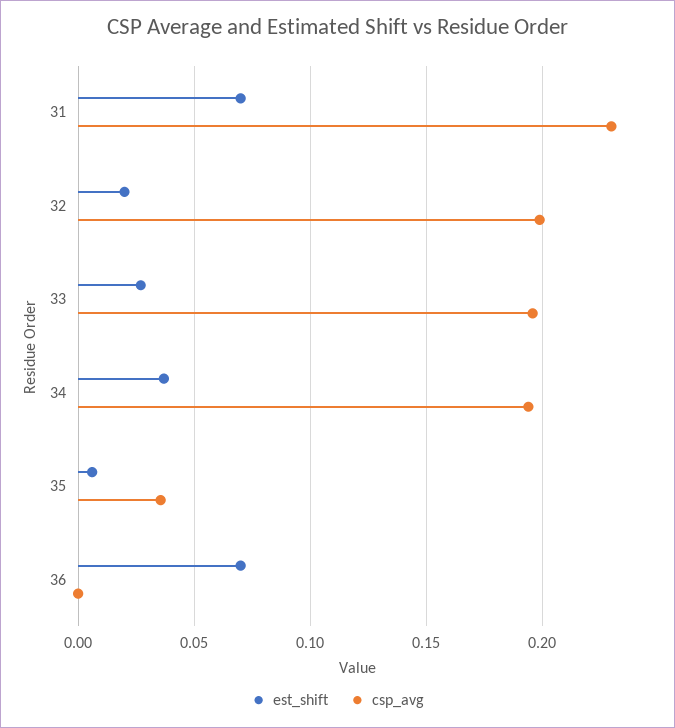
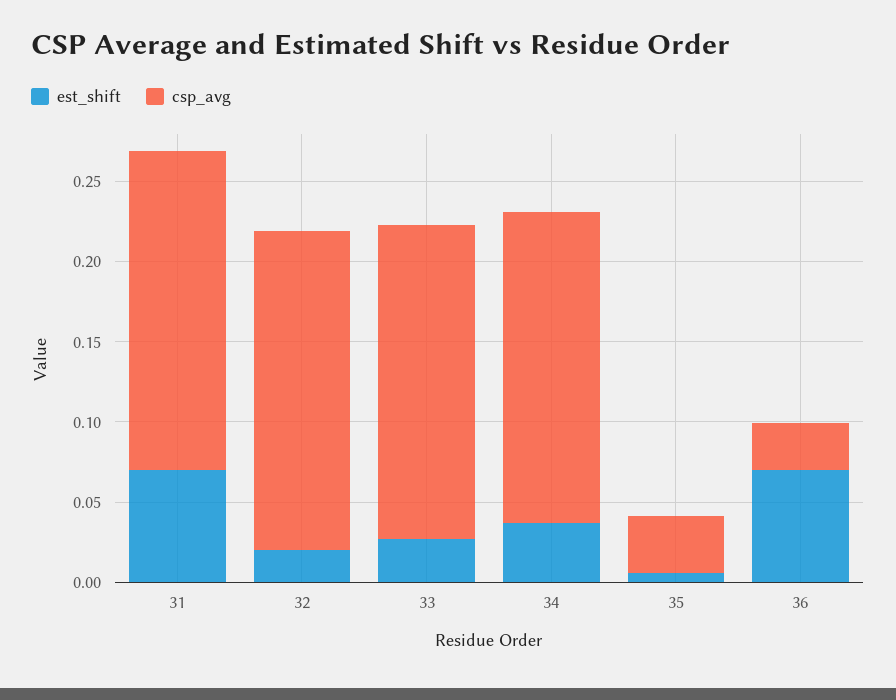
  {
    "est_shift": {
      "31": 0.07,
      "32": 0.02,
      "33": 0.025,
      "34": 0.035,
      "35": 0.005,
      "36": 0.07
    },
    "csp_avg": {
-     "31": 0.23,
+     "31": 0.2,
      "32": 0.2,
      "33": 0.195,
      "34": 0.195,
      "35": 0.035,
-     "36": 0
+     "36": 0.03
    }
  }

